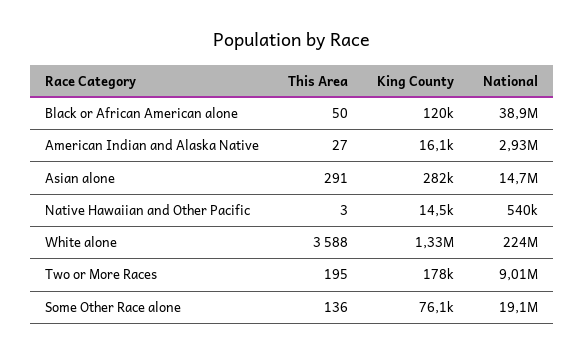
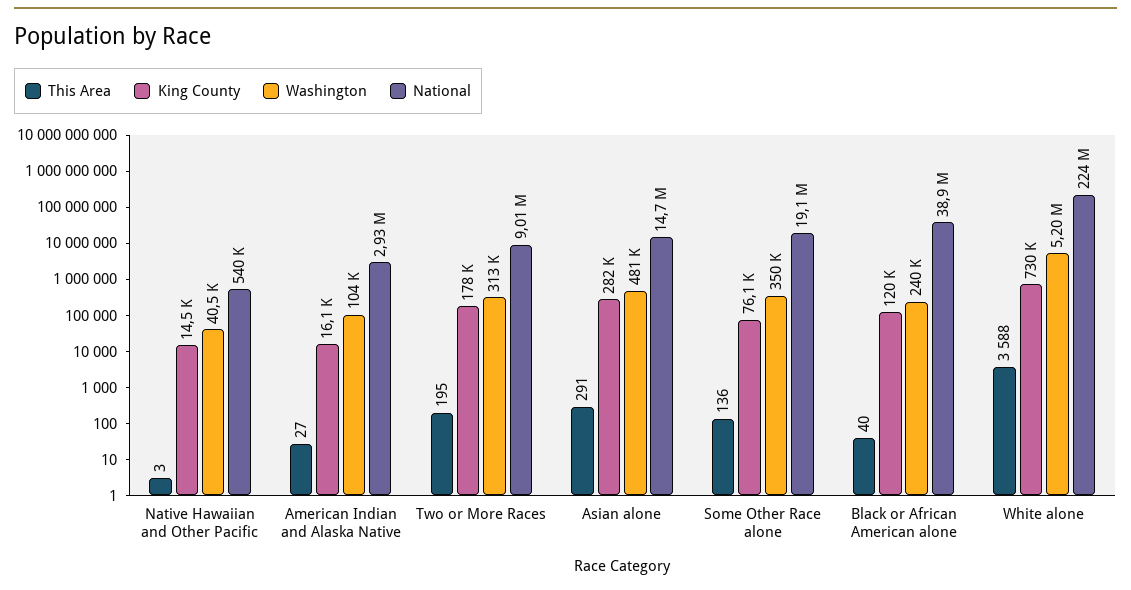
  {
    "This Area": {
-     "Black or African American alone": 50,
+     "Black or African American alone": 40,
      "American Indian and Alaska Native": 27,
      "Asian alone": 291,
      "Native Hawaiian and Other Pacific": 3,
      "White alone": 3588,
      "Two or More Races": 195,
      "Some Other Race alone": 136
    },
    "King County": {
      "Black or African American alone": 120000,
      "American Indian and Alaska Native": 16100,
      "Asian alone": 282000,
      "Native Hawaiian and Other Pacific": 14500,
-     "White alone": 1330000,
+     "White alone": 730000,
      "Two or More Races": 178000,
      "Some Other Race alone": 76100
    },
    "National": {
      "Black or African American alone": 38900000,
      "American Indian and Alaska Native": 2930000,
      "Asian alone": 14700000,
      "Native Hawaiian and Other Pacific": 540000,
      "White alone": 224000000,
      "Two or More Races": 9010000,
      "Some Other Race alone": 19100000
-   }
+   },
+   "Washington": {
+     "Native Hawaiian and Other Pacific": 40500,
+     "American Indian and Alaska Native": 104000,
+     "Two or More Races": 313000,
+     "Asian alone": 481000,
+     "Some Other Race alone": 350000,
+     "Black or African American alone": 240000,
+     "White alone": 5200000
+   }
  }

